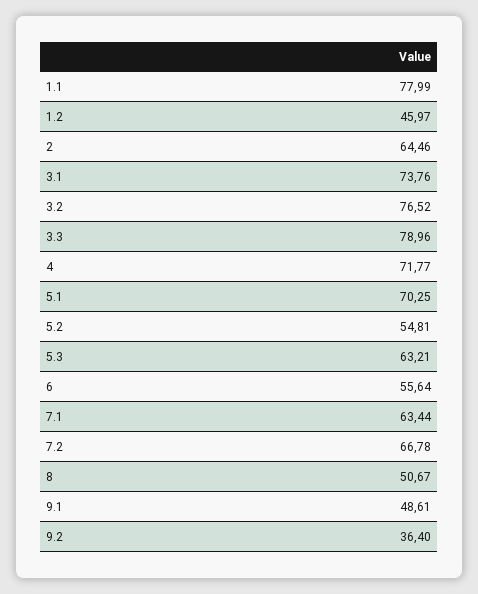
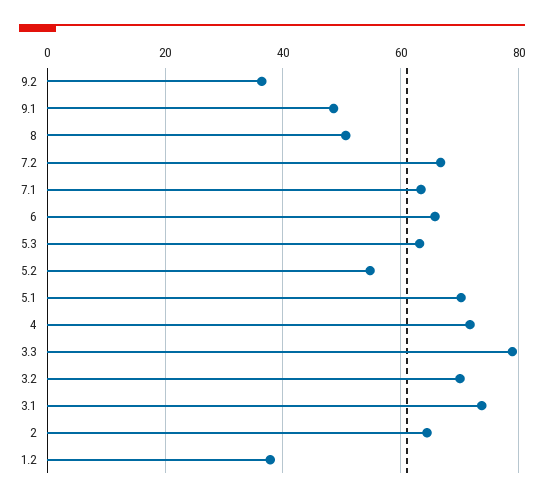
  {
-   "1.1": 77.99,
-   "1.2": 45.97,
+   "1.2": 38,
    "2": 64.46,
    "3.1": 73.76,
-   "3.2": 76.52,
+   "3.2": 70,
    "3.3": 78.96,
    "4": 71.77,
    "5.1": 70.25,
    "5.2": 54.81,
    "5.3": 63.21,
-   "6": 55.64,
+   "6": 66,
    "7.1": 63.44,
    "7.2": 66.78,
    "8": 50.67,
    "9.1": 48.61,
    "9.2": 36.4
  }

